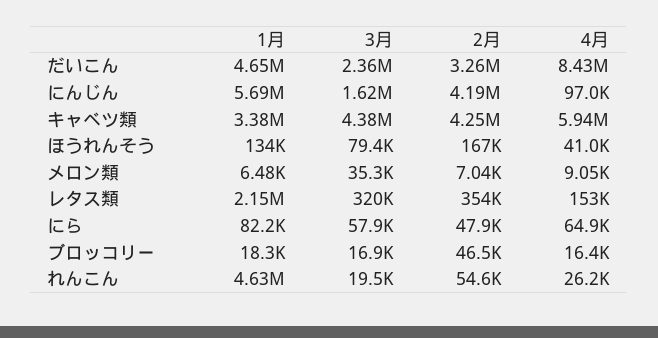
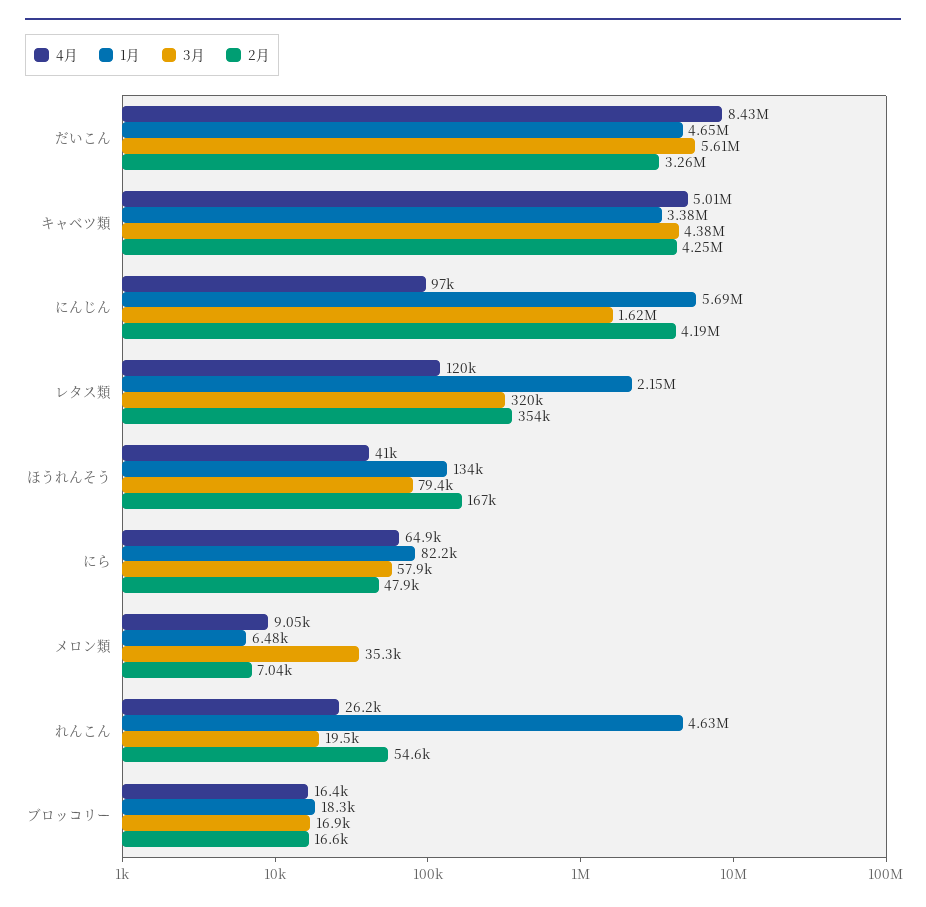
  {
    "1月": {
      "だいこん": 4650000,
      "にんじん": 5690000,
      "キャベツ類": 3380000,
      "ほうれんそう": 134000,
      "メロン類": 6480,
      "レタス類": 2150000,
      "にら": 82200,
      "ブロッコリー": 18300,
      "れんこん": 4630000
    },
    "3月": {
-     "だいこん": 2360000,
+     "だいこん": 5610000,
      "にんじん": 1620000,
      "キャベツ類": 4380000,
      "ほうれんそう": 79400,
      "メロン類": 35300,
      "レタス類": 320000,
      "にら": 57900,
      "ブロッコリー": 16900,
      "れんこん": 19500
    },
    "2月": {
      "だいこん": 3260000,
      "にんじん": 4190000,
      "キャベツ類": 4250000,
      "ほうれんそう": 167000,
      "メロン類": 7040,
      "レタス類": 354000,
      "にら": 47900,
-     "ブロッコリー": 46500,
+     "ブロッコリー": 16600,
      "れんこん": 54600
    },
    "4月": {
      "だいこん": 8430000,
      "にんじん": 97000,
-     "キャベツ類": 5940000,
+     "キャベツ類": 5010000,
      "ほうれんそう": 41000,
      "メロン類": 9050,
-     "レタス類": 153000,
+     "レタス類": 120000,
      "にら": 64900,
      "ブロッコリー": 16400,
      "れんこん": 26200
    }
  }

